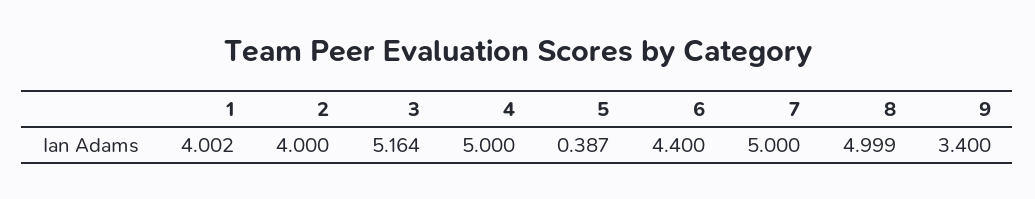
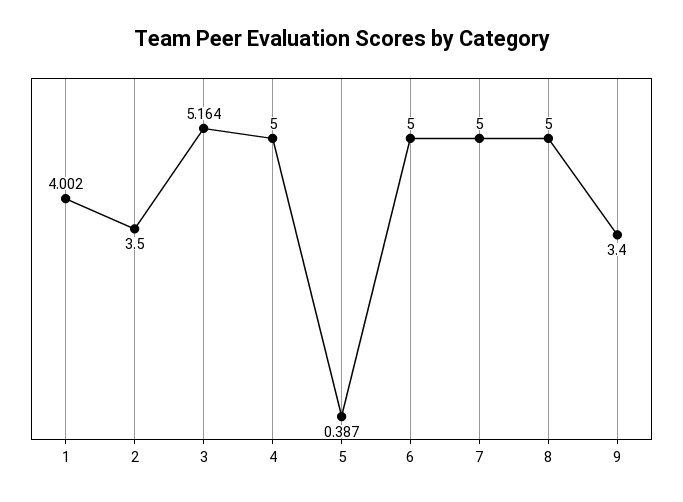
  {
    "1": 4.002,
-   "2": 4,
+   "2": 3.5,
    "3": 5.164,
    "4": 5,
    "5": 0.387,
-   "6": 4.4,
+   "6": 5,
    "7": 5,
-   "8": 4.999,
+   "8": 5,
    "9": 3.4
  }

